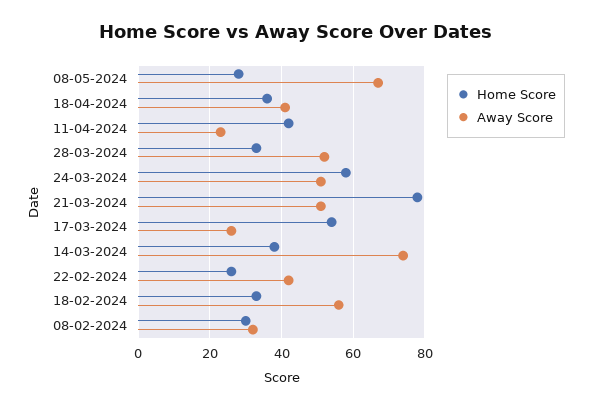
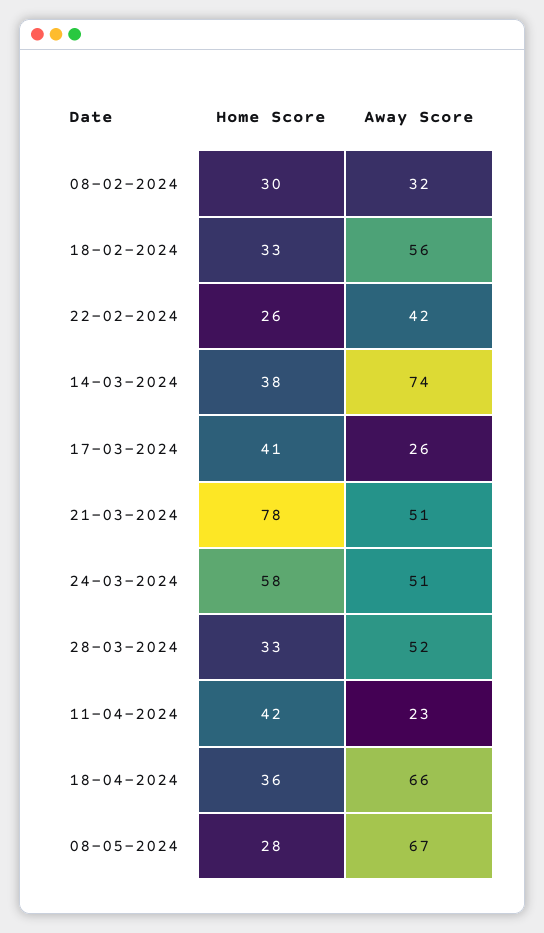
  {
    "Home Score": {
      "08-05-2024": 28,
      "18-04-2024": 36,
      "11-04-2024": 42,
      "28-03-2024": 33,
      "24-03-2024": 58,
      "21-03-2024": 78,
-     "17-03-2024": 55,
+     "17-03-2024": 41,
      "14-03-2024": 38,
      "22-02-2024": 26,
      "18-02-2024": 33,
      "08-02-2024": 30
    },
    "Away Score": {
      "08-05-2024": 67,
-     "18-04-2024": 40,
+     "18-04-2024": 66,
      "11-04-2024": 23,
      "28-03-2024": 52,
      "24-03-2024": 51,
      "21-03-2024": 51,
      "17-03-2024": 26,
      "14-03-2024": 74,
      "22-02-2024": 42,
      "18-02-2024": 56,
      "08-02-2024": 32
    }
  }

